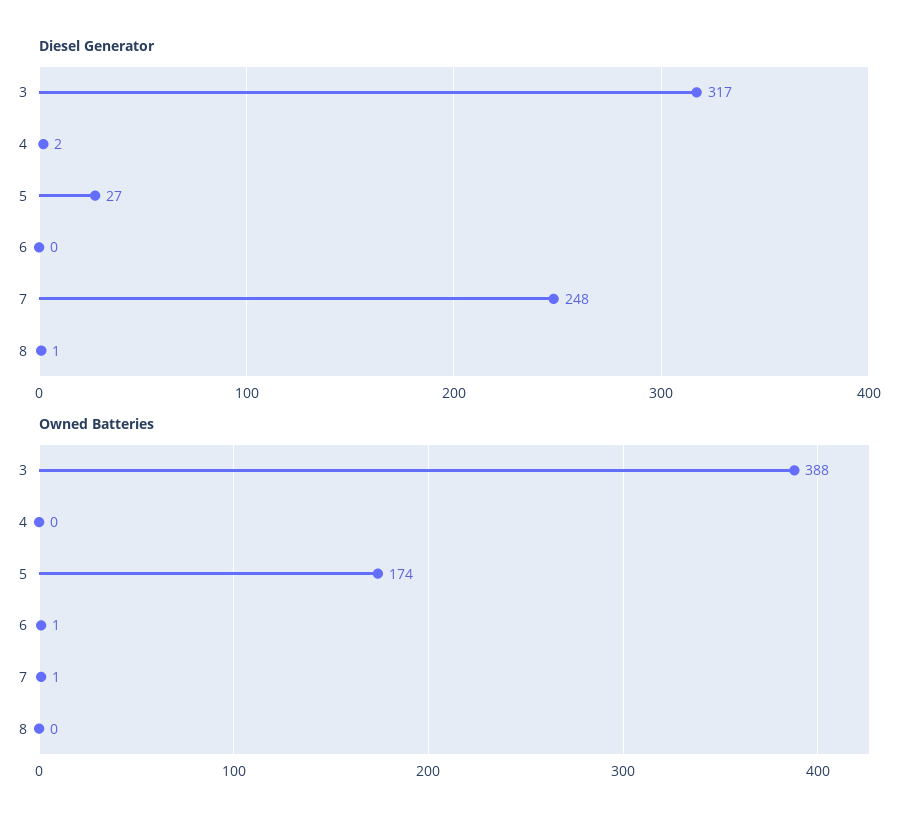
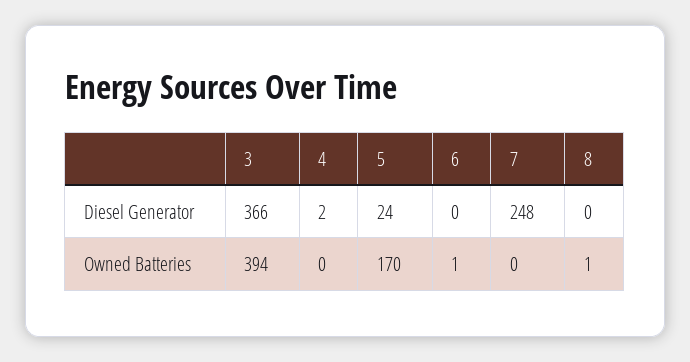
  {
    "Diesel Generator": {
-     "3": 317,
+     "3": 366,
      "4": 2,
-     "5": 27,
+     "5": 24,
      "6": 0,
      "7": 248,
-     "8": 1
+     "8": 0
    },
    "Owned Batteries": {
-     "3": 388,
+     "3": 394,
      "4": 0,
-     "5": 174,
+     "5": 170,
      "6": 1,
-     "7": 1,
+     "7": 0,
-     "8": 0
+     "8": 1
    }
  }

